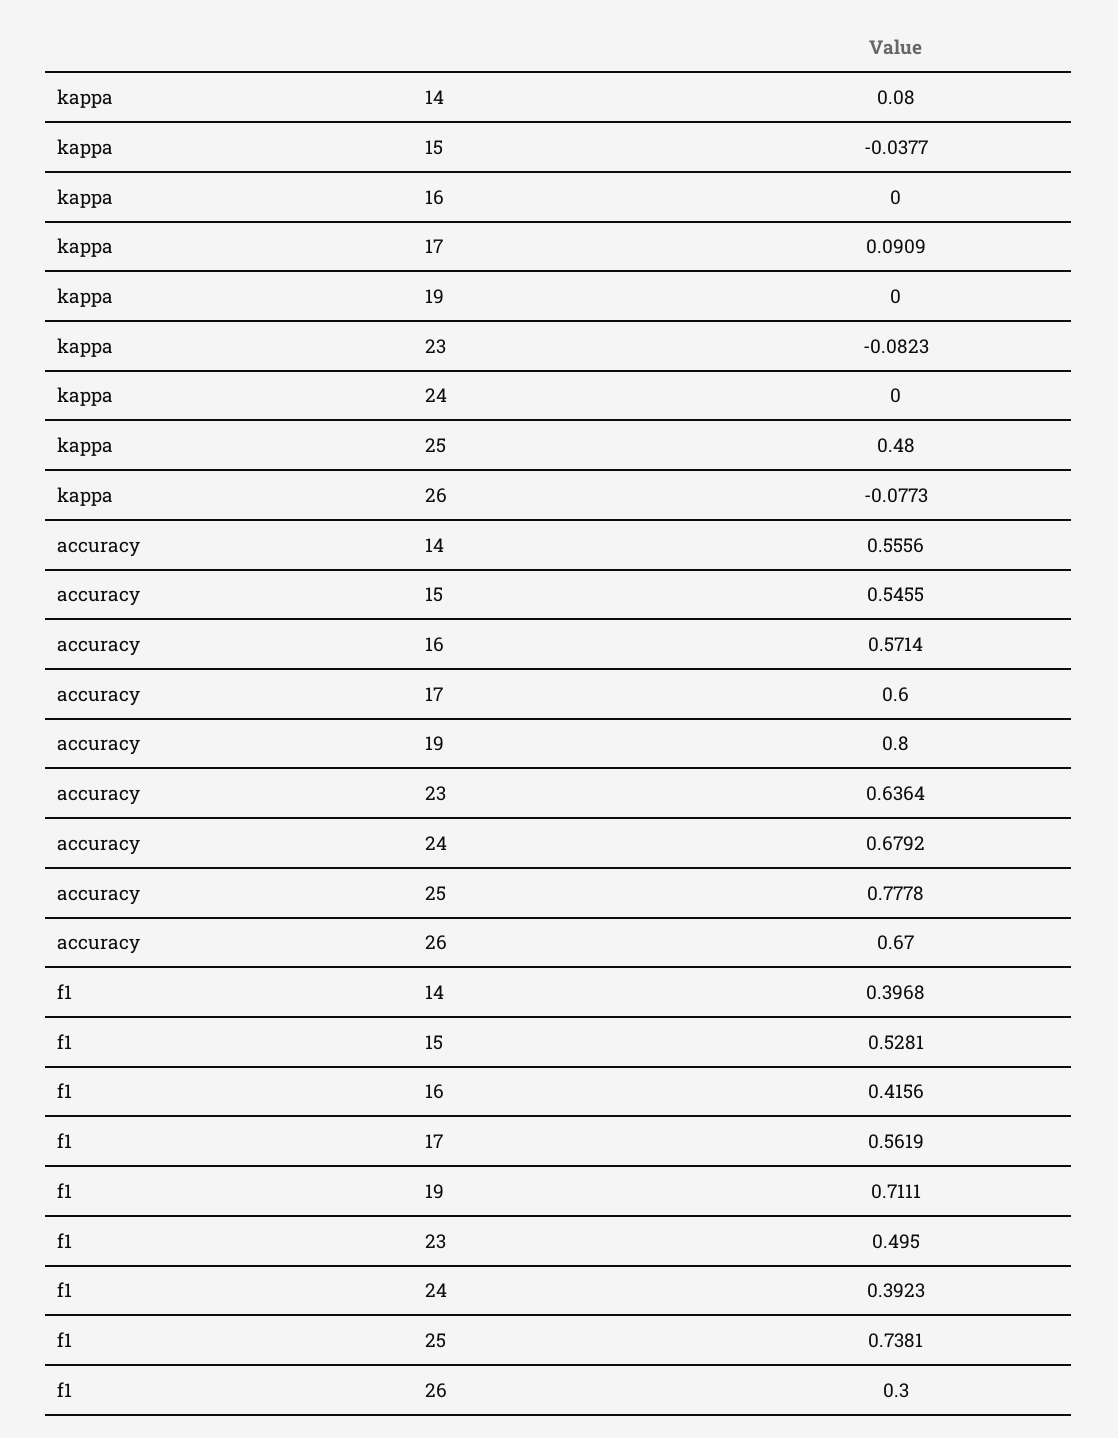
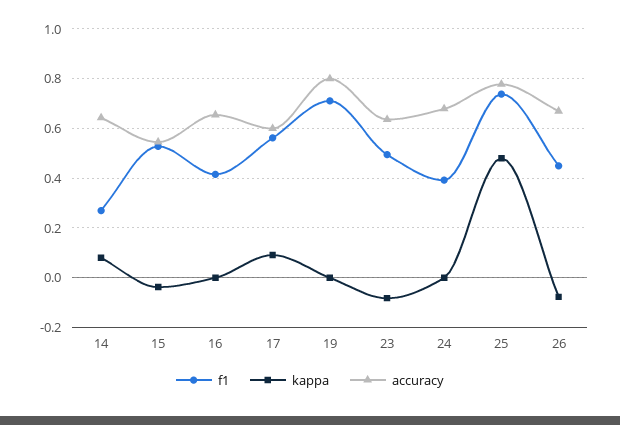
  {
    "kappa": {
      "14": 0.08,
      "15": -0.0377,
      "16": 0,
      "17": 0.0909,
      "19": 0,
      "23": -0.0823,
      "24": 0,
      "25": 0.48,
      "26": -0.0773
    },
    "accuracy": {
-     "14": 0.5556,
+     "14": 0.65,
      "15": 0.5455,
-     "16": 0.5714,
+     "16": 0.65,
      "17": 0.6,
      "19": 0.8,
      "23": 0.6364,
      "24": 0.6792,
      "25": 0.7778,
      "26": 0.67
    },
    "f1": {
-     "14": 0.3968,
+     "14": 0.275,
      "15": 0.5281,
      "16": 0.4156,
      "17": 0.5619,
      "19": 0.7111,
      "23": 0.495,
      "24": 0.3923,
      "25": 0.7381,
-     "26": 0.3
+     "26": 0.45
    }
  }

